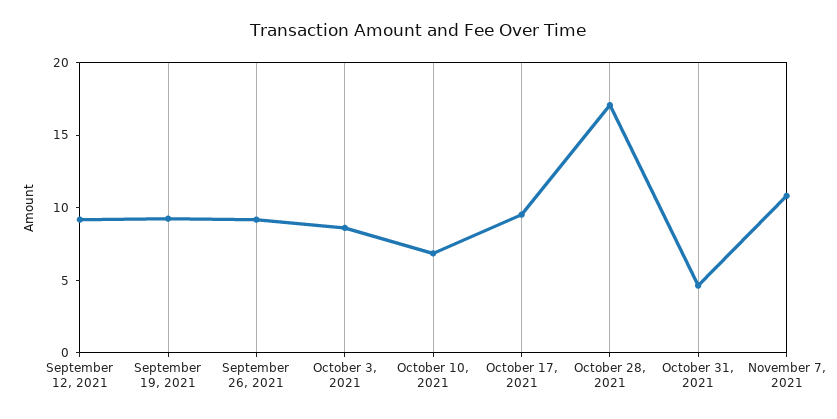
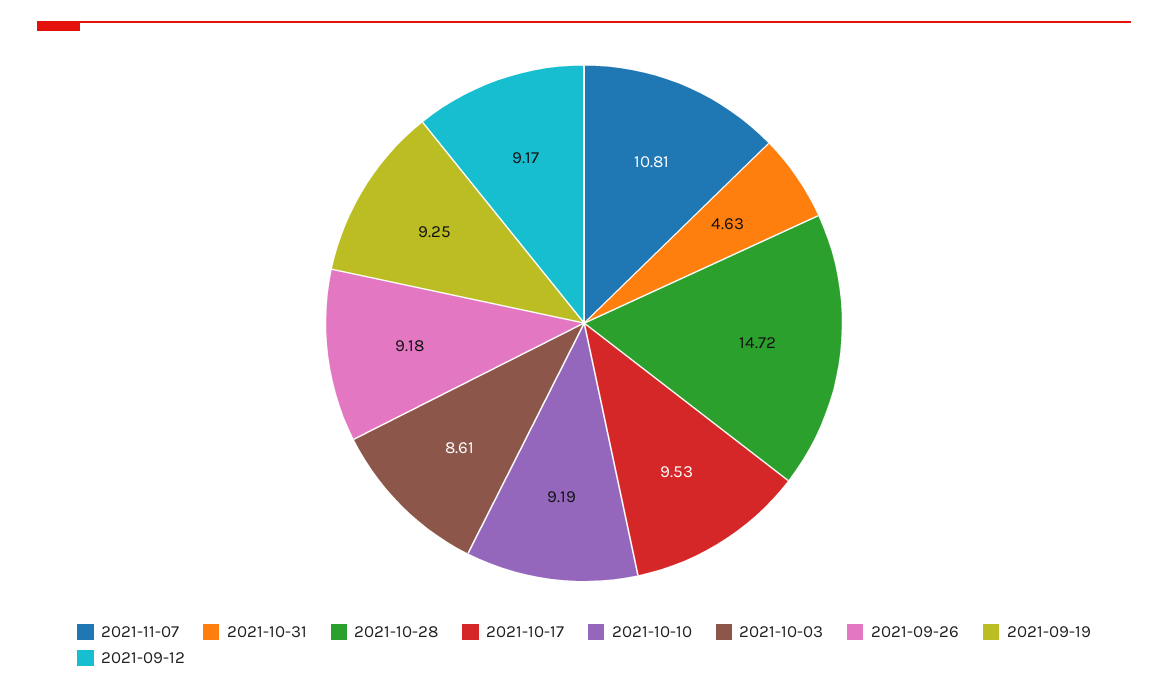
  {
    "September 12, 2021": 9.17,
    "September 19, 2021": 9.25,
    "September 26, 2021": 9.18,
    "October 3, 2021": 8.61,
-   "October 10, 2021": 7,
+   "October 10, 2021": 9.19,
    "October 17, 2021": 9.53,
-   "October 28, 2021": 17,
+   "October 28, 2021": 14.72,
    "October 31, 2021": 4.63,
    "November 7, 2021": 10.81
  }

